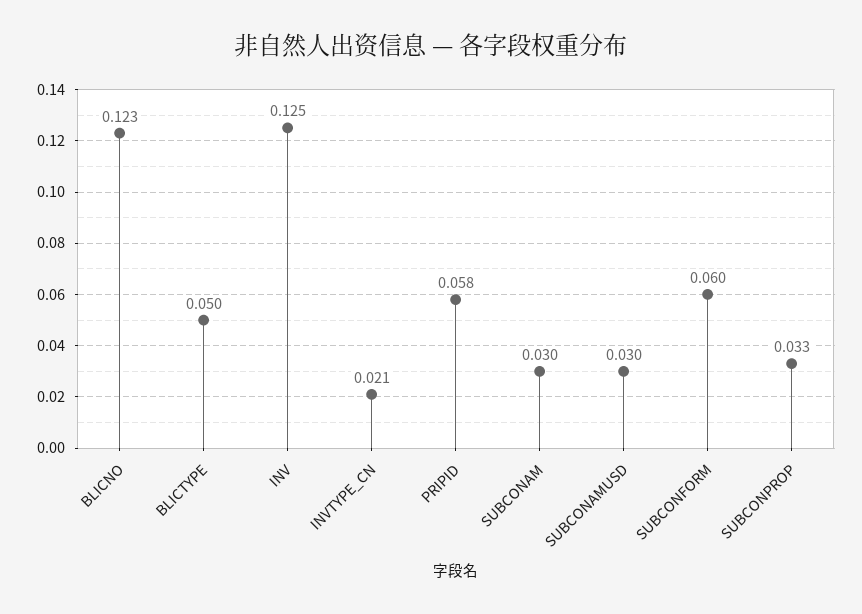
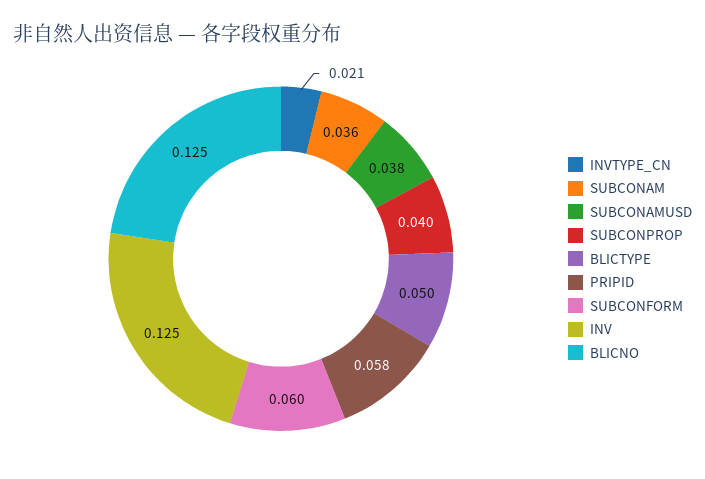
  {
-   "BLICNO": 0.123,
+   "BLICNO": 0.125,
    "BLICTYPE": 0.05,
    "INV": 0.125,
    "INVTYPE_CN": 0.021,
    "PRIPID": 0.058,
-   "SUBCONAM": 0.03,
+   "SUBCONAM": 0.036,
-   "SUBCONAMUSD": 0.03,
+   "SUBCONAMUSD": 0.038,
    "SUBCONFORM": 0.06,
-   "SUBCONPROP": 0.033
+   "SUBCONPROP": 0.04
  }

